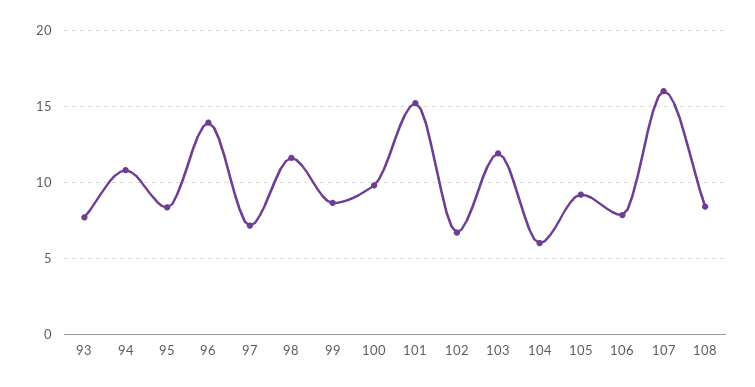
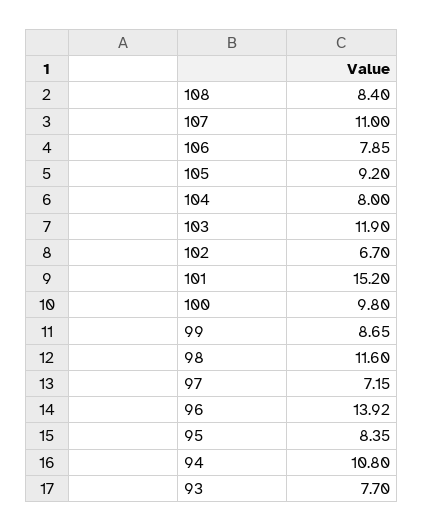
  {
    "93": 7.7,
    "94": 10.8,
    "95": 8.35,
    "96": 13.92,
    "97": 7.15,
    "98": 11.6,
    "99": 8.65,
    "100": 9.8,
    "101": 15.2,
    "102": 6.7,
    "103": 11.9,
-   "104": 6,
+   "104": 8,
    "105": 9.2,
    "106": 7.85,
-   "107": 16,
+   "107": 11,
    "108": 8.4
  }

